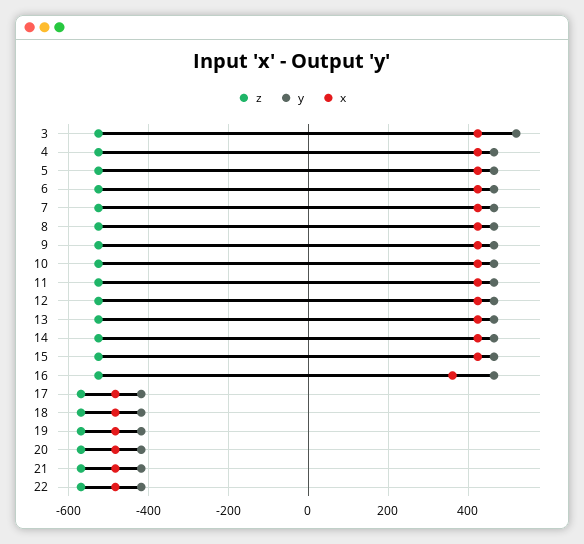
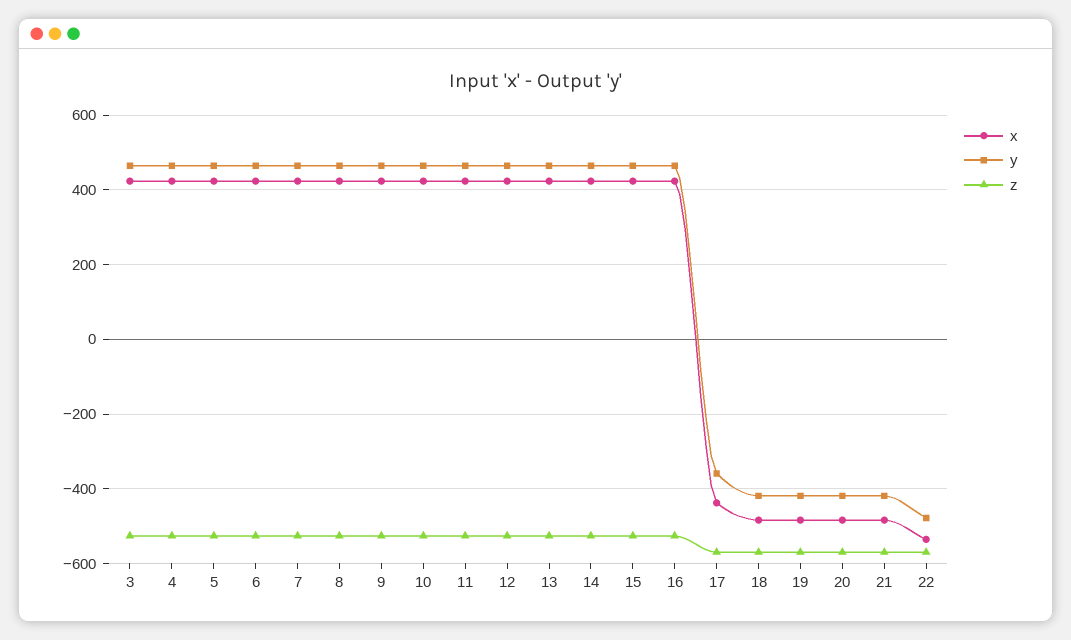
  {
    "z": {
      "3": -520,
      "4": -520,
      "5": -520,
      "6": -520,
      "7": -520,
      "8": -520,
      "9": -520,
      "10": -520,
      "11": -520,
      "12": -520,
      "13": -520,
      "14": -520,
      "15": -520,
      "16": -520,
      "17": -560,
      "18": -560,
      "19": -560,
      "20": -560,
      "21": -560,
      "22": -560
    },
    "y": {
-     "3": 520,
+     "3": 460,
      "4": 460,
      "5": 460,
      "6": 460,
      "7": 460,
      "8": 460,
      "9": 460,
      "10": 460,
      "11": 460,
      "12": 460,
      "13": 460,
      "14": 460,
      "15": 460,
      "16": 460,
-     "17": -420,
+     "17": -360,
      "18": -420,
      "19": -420,
      "20": -420,
      "21": -420,
-     "22": -420
+     "22": -480
    },
    "x": {
      "3": 420,
      "4": 420,
      "5": 420,
      "6": 420,
      "7": 420,
      "8": 420,
      "9": 420,
      "10": 420,
      "11": 420,
      "12": 420,
      "13": 420,
      "14": 420,
      "15": 420,
-     "16": 360,
+     "16": 420,
-     "17": -480,
+     "17": -440,
      "18": -480,
      "19": -480,
      "20": -480,
      "21": -480,
-     "22": -480
+     "22": -540
    }
  }

